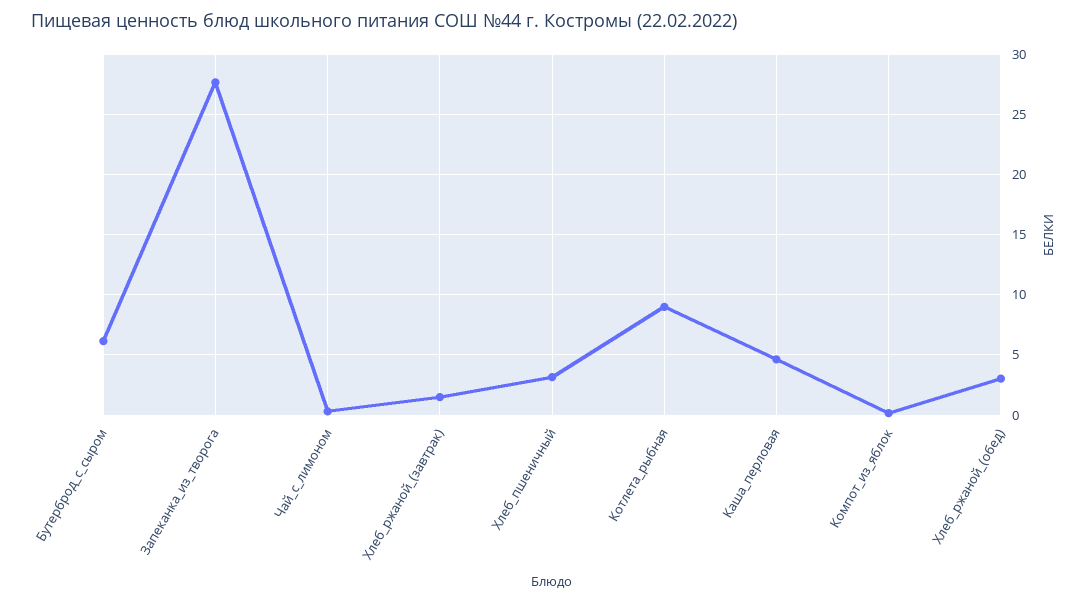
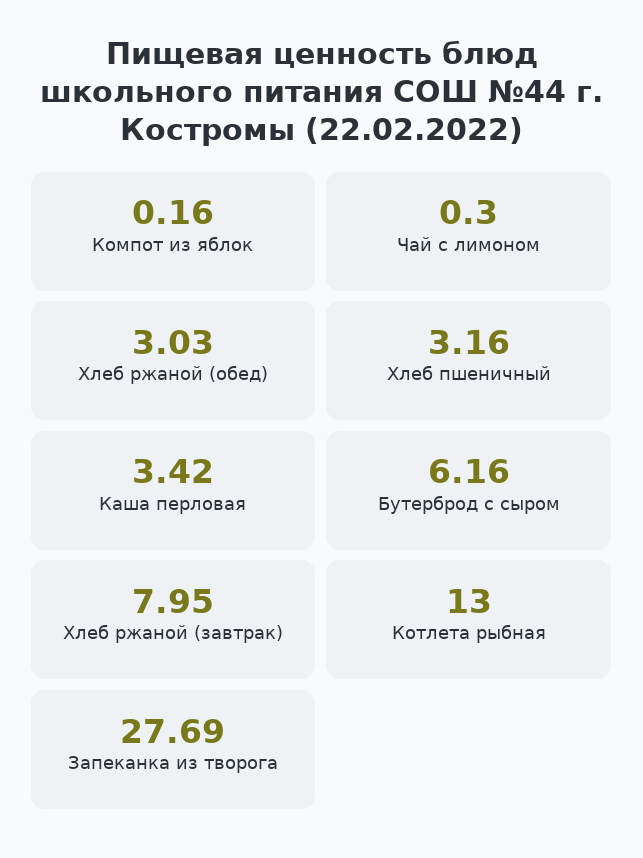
  {
    "Бутерброд_с_сыром": 6.16,
    "Запеканка_из_творога": 27.69,
    "Чай_с_лимоном": 0.3,
-   "Хлеб_ржаной_(завтрак)": 1.5,
+   "Хлеб_ржаной_(завтрак)": 7.95,
    "Хлеб_пшеничный": 3.16,
-   "Котлета_рыбная": 9,
+   "Котлета_рыбная": 13,
-   "Каша_перловая": 4.5,
+   "Каша_перловая": 3.42,
    "Компот_из_яблок": 0.16,
    "Хлеб_ржаной_(обед)": 3.03
  }

